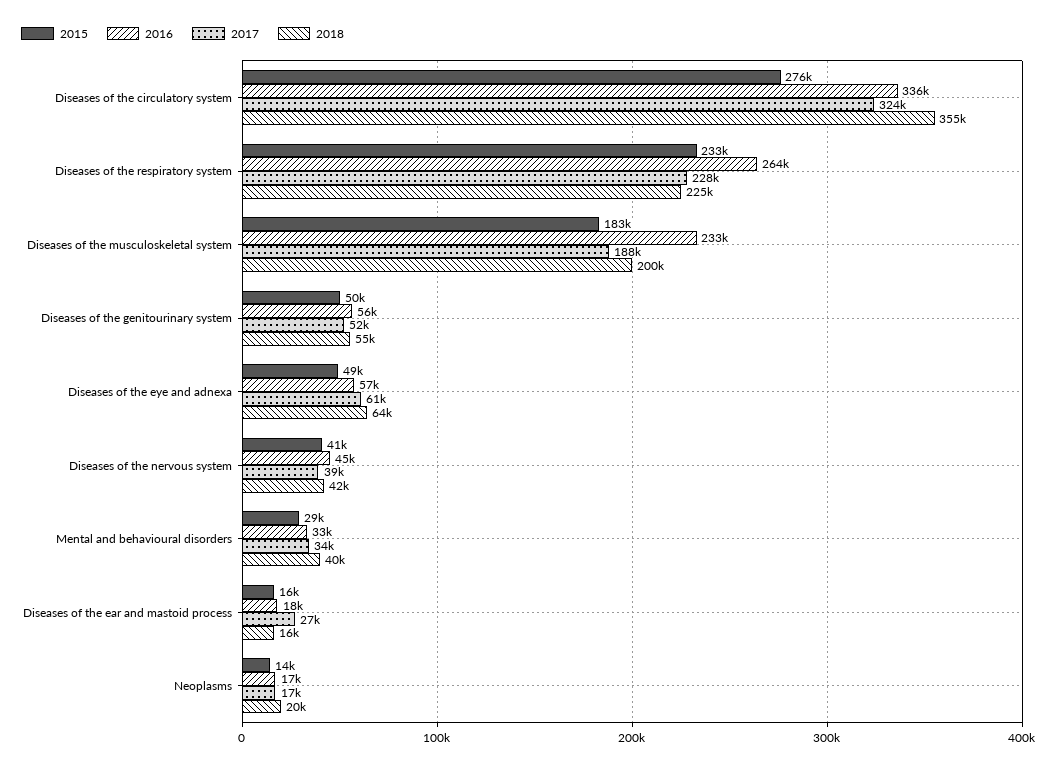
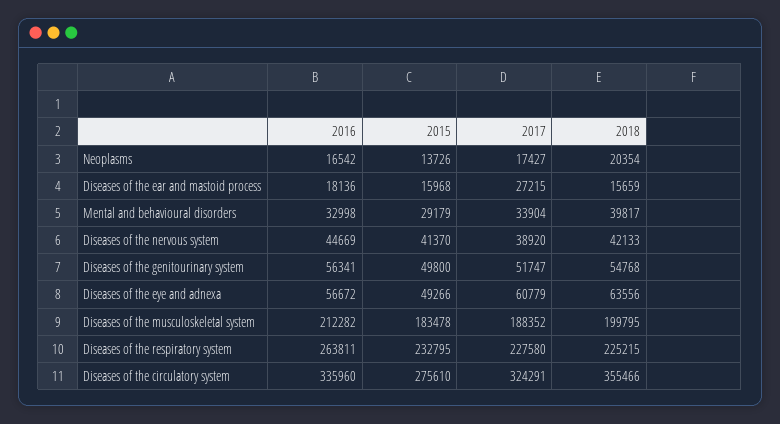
  {
    "2015": {
      "Diseases of the circulatory system": 275610,
      "Diseases of the respiratory system": 232795,
      "Diseases of the musculoskeletal system": 183478,
      "Diseases of the genitourinary system": 49800,
      "Diseases of the eye and adnexa": 49266,
      "Diseases of the nervous system": 41370,
      "Mental and behavioural disorders": 29179,
      "Diseases of the ear and mastoid process": 15968,
      "Neoplasms": 13726
    },
    "2016": {
      "Diseases of the circulatory system": 335960,
      "Diseases of the respiratory system": 263811,
-     "Diseases of the musculoskeletal system": 233000,
+     "Diseases of the musculoskeletal system": 212282,
      "Diseases of the genitourinary system": 56341,
      "Diseases of the eye and adnexa": 56672,
      "Diseases of the nervous system": 44669,
      "Mental and behavioural disorders": 32998,
      "Diseases of the ear and mastoid process": 18136,
      "Neoplasms": 16542
    },
    "2017": {
      "Diseases of the circulatory system": 324291,
      "Diseases of the respiratory system": 227580,
      "Diseases of the musculoskeletal system": 188352,
      "Diseases of the genitourinary system": 51747,
      "Diseases of the eye and adnexa": 60779,
      "Diseases of the nervous system": 38920,
      "Mental and behavioural disorders": 33904,
      "Diseases of the ear and mastoid process": 27215,
      "Neoplasms": 17427
    },
    "2018": {
      "Diseases of the circulatory system": 355466,
      "Diseases of the respiratory system": 225215,
      "Diseases of the musculoskeletal system": 199795,
      "Diseases of the genitourinary system": 54768,
      "Diseases of the eye and adnexa": 63556,
      "Diseases of the nervous system": 42133,
      "Mental and behavioural disorders": 39817,
      "Diseases of the ear and mastoid process": 15659,
      "Neoplasms": 20354
    }
  }

